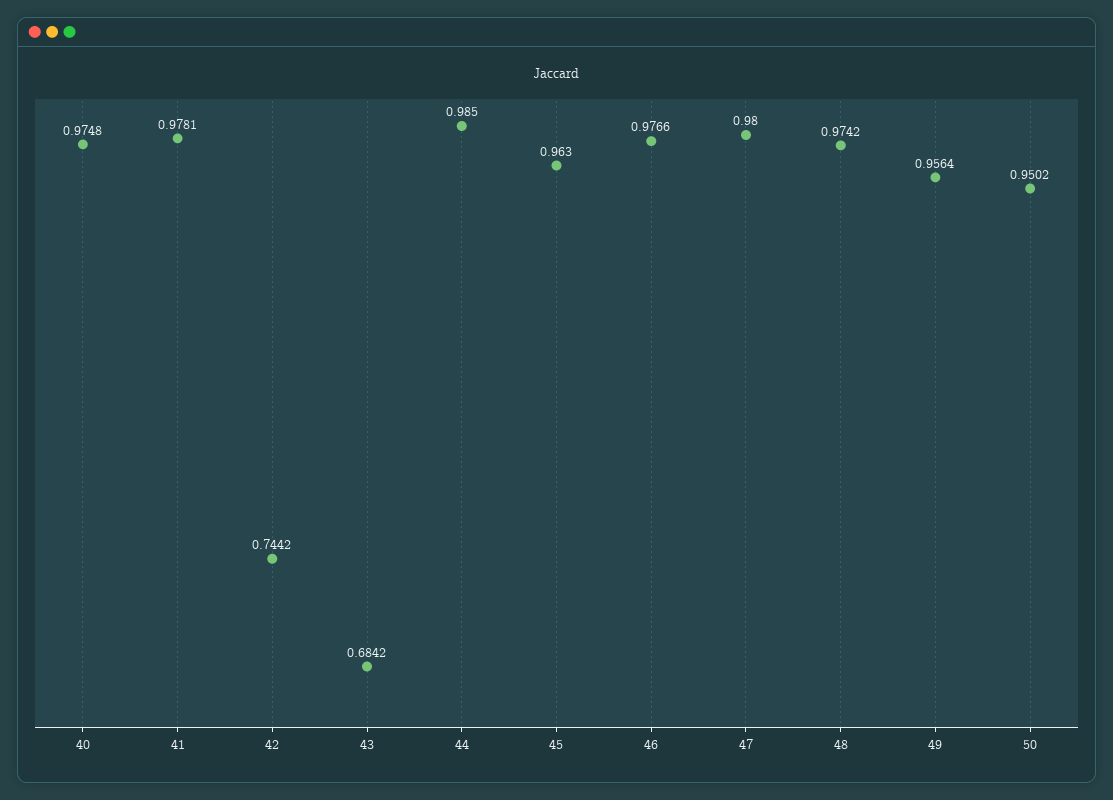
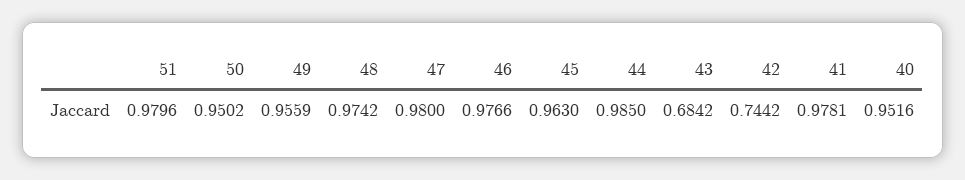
  {
-   "40": 0.9748,
+   "40": 0.9516,
    "41": 0.9781,
    "42": 0.7442,
    "43": 0.6842,
    "44": 0.985,
    "45": 0.963,
    "46": 0.9766,
    "47": 0.98,
    "48": 0.9742,
-   "49": 0.9564,
+   "49": 0.9559,
-   "50": 0.9502
+   "50": 0.9502,
+   "51": 0.9796
  }

